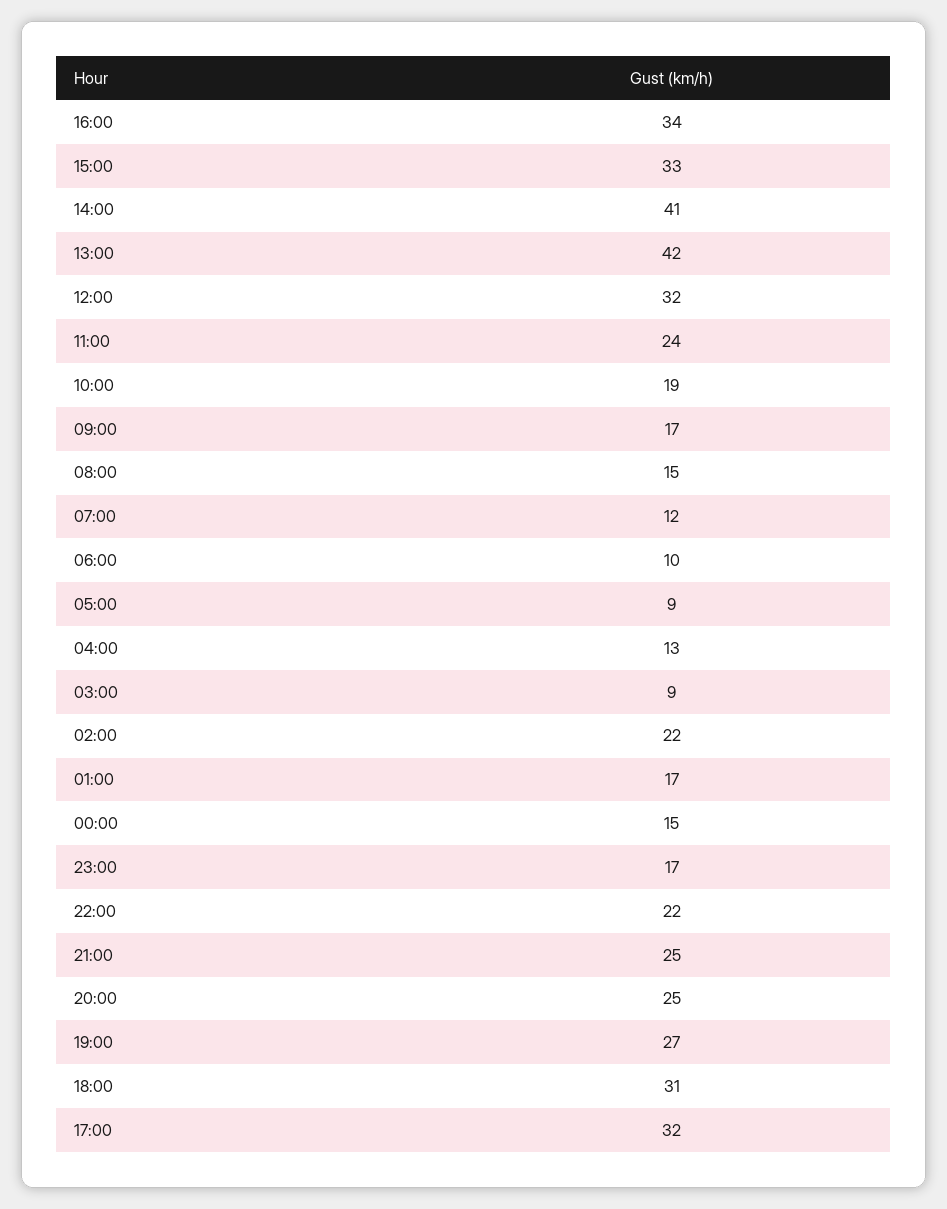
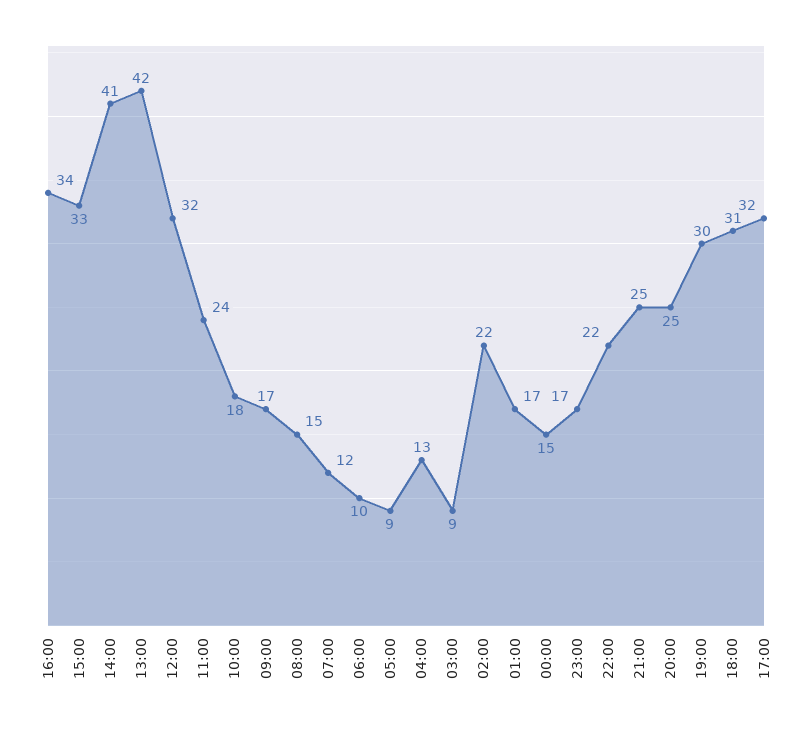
  {
    "16:00": 34,
    "15:00": 33,
    "14:00": 41,
    "13:00": 42,
    "12:00": 32,
    "11:00": 24,
-   "10:00": 19,
+   "10:00": 18,
    "09:00": 17,
    "08:00": 15,
    "07:00": 12,
    "06:00": 10,
    "05:00": 9,
    "04:00": 13,
    "03:00": 9,
    "02:00": 22,
    "01:00": 17,
    "00:00": 15,
    "23:00": 17,
    "22:00": 22,
    "21:00": 25,
    "20:00": 25,
-   "19:00": 27,
+   "19:00": 30,
    "18:00": 31,
    "17:00": 32
  }

